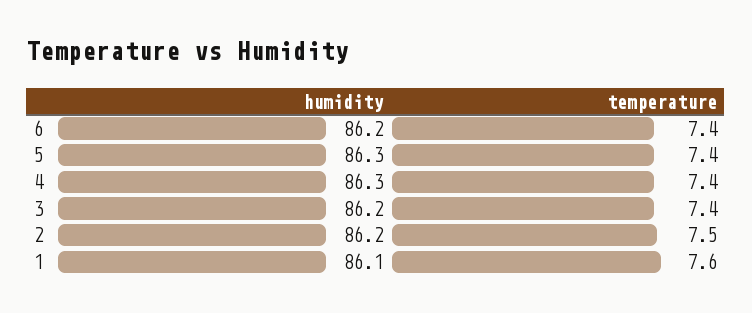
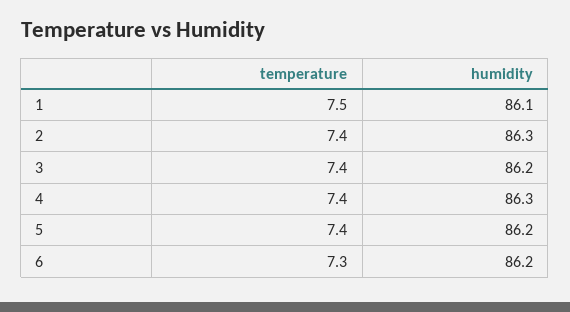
  {
    "humidity": {
      "6": 86.2,
-     "5": 86.3,
+     "5": 86.2,
      "4": 86.3,
      "3": 86.2,
-     "2": 86.2,
+     "2": 86.3,
      "1": 86.1
    },
    "temperature": {
-     "6": 7.4,
+     "6": 7.3,
      "5": 7.4,
      "4": 7.4,
      "3": 7.4,
-     "2": 7.5,
+     "2": 7.4,
-     "1": 7.6
+     "1": 7.5
    }
  }

